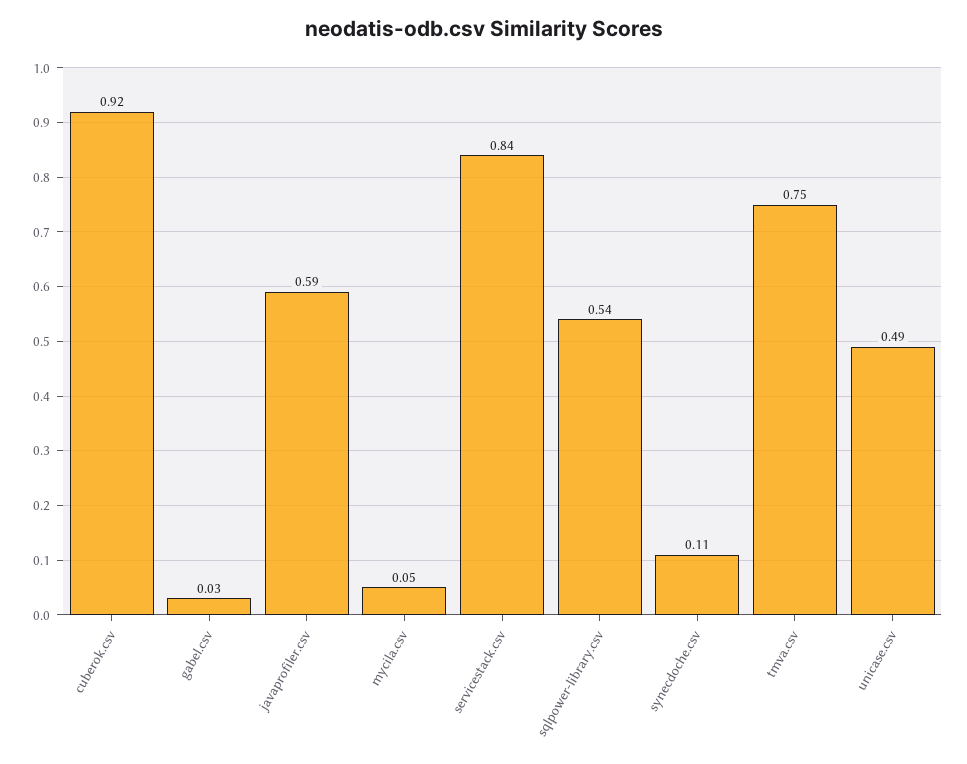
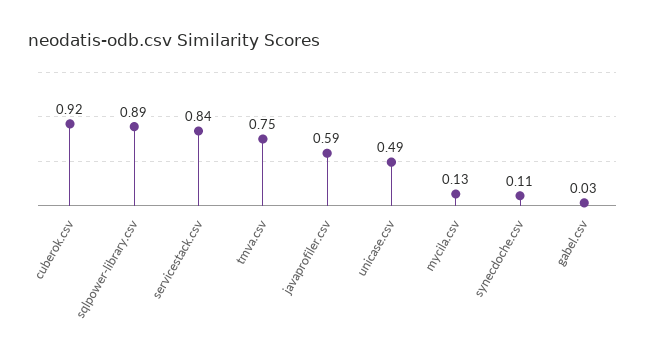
  {
    "cuberok.csv": 0.92,
    "gabel.csv": 0.03,
    "javaprofiler.csv": 0.59,
-   "mycila.csv": 0.05,
+   "mycila.csv": 0.13,
    "servicestack.csv": 0.84,
-   "sqlpower-library.csv": 0.54,
+   "sqlpower-library.csv": 0.89,
    "synecdoche.csv": 0.11,
    "tmva.csv": 0.75,
    "unicase.csv": 0.49
  }

